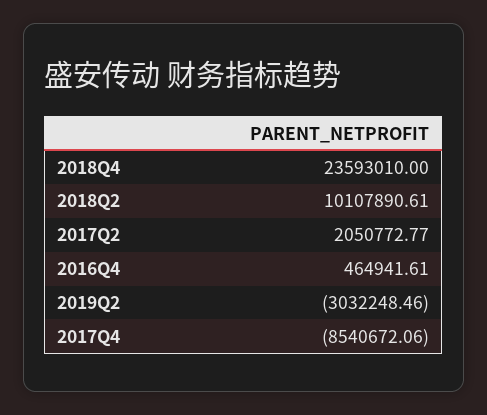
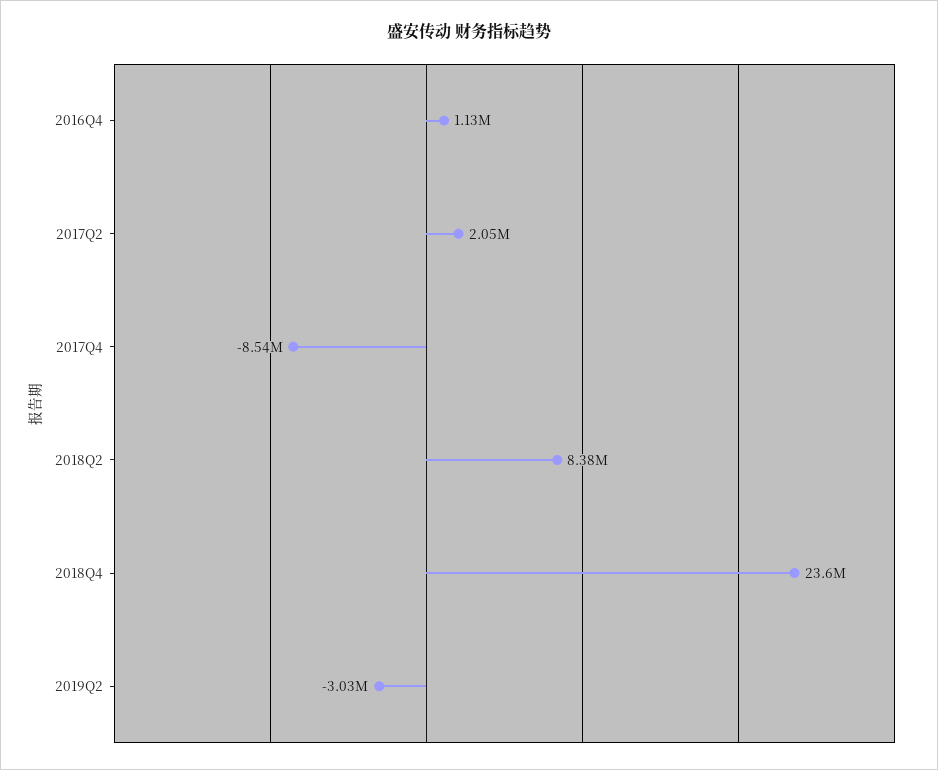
  {
    "2018Q4": 23593010,
-   "2018Q2": 10107890.61,
+   "2018Q2": 8380000,
    "2017Q2": 2050772.77,
-   "2016Q4": 464941.61,
+   "2016Q4": 1130000,
    "2019Q2": -3032248.46,
    "2017Q4": -8540672.06
  }

